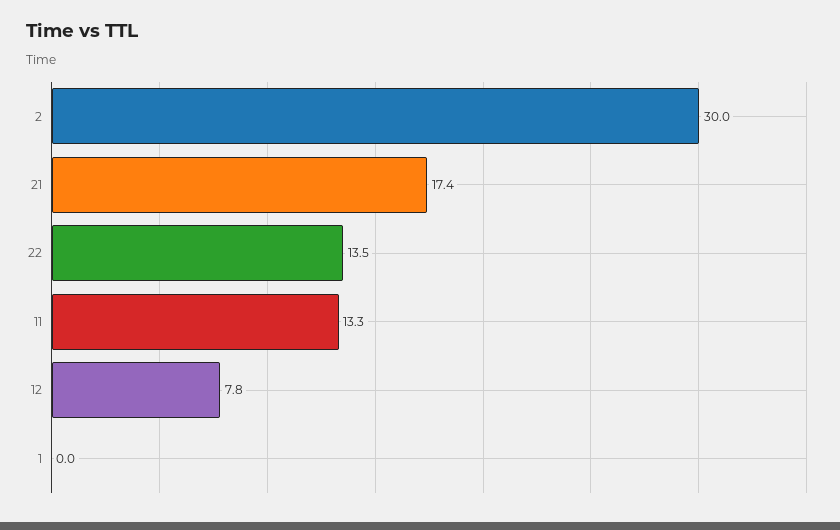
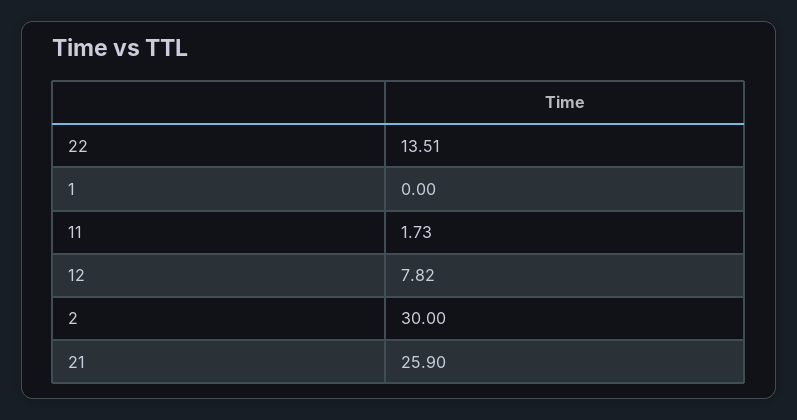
  {
    "2": 30,
-   "21": 17.4,
+   "21": 25.9,
    "22": 13.51,
-   "11": 13.3,
+   "11": 1.73,
    "12": 7.82,
    "1": 0
  }

